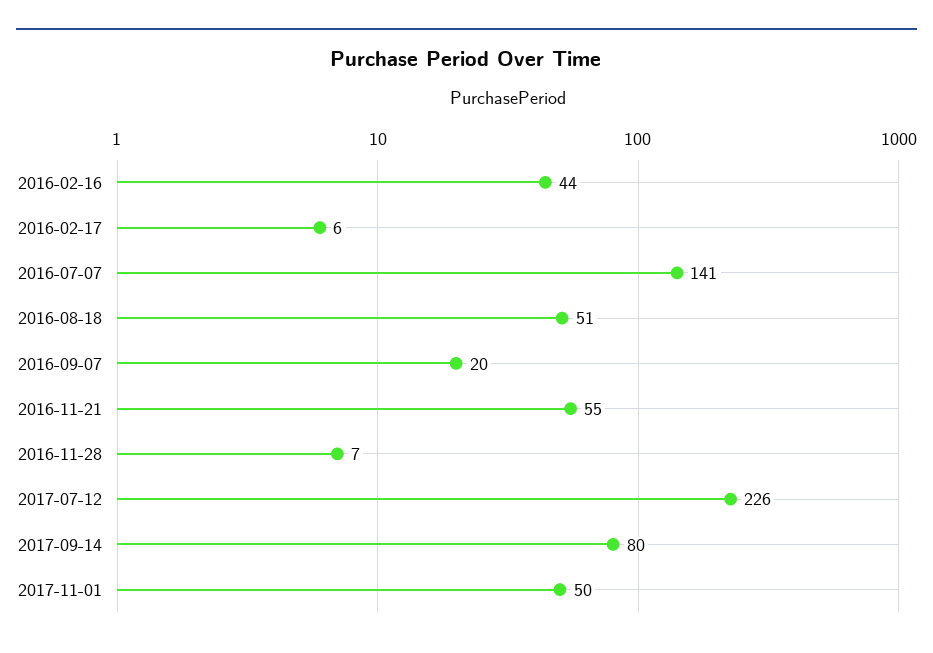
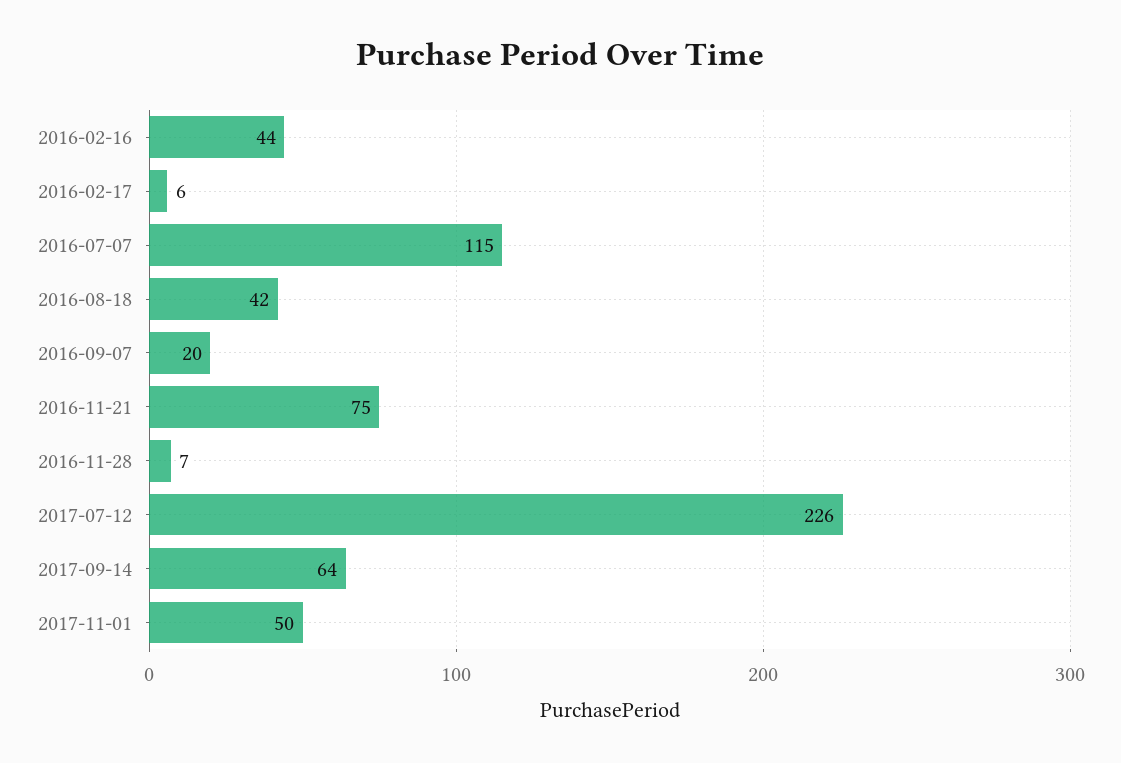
  {
    "2016-02-16": 44,
    "2016-02-17": 6,
-   "2016-07-07": 141,
+   "2016-07-07": 115,
-   "2016-08-18": 51,
+   "2016-08-18": 42,
    "2016-09-07": 20,
-   "2016-11-21": 55,
+   "2016-11-21": 75,
    "2016-11-28": 7,
    "2017-07-12": 226,
-   "2017-09-14": 80,
+   "2017-09-14": 64,
    "2017-11-01": 50
  }

